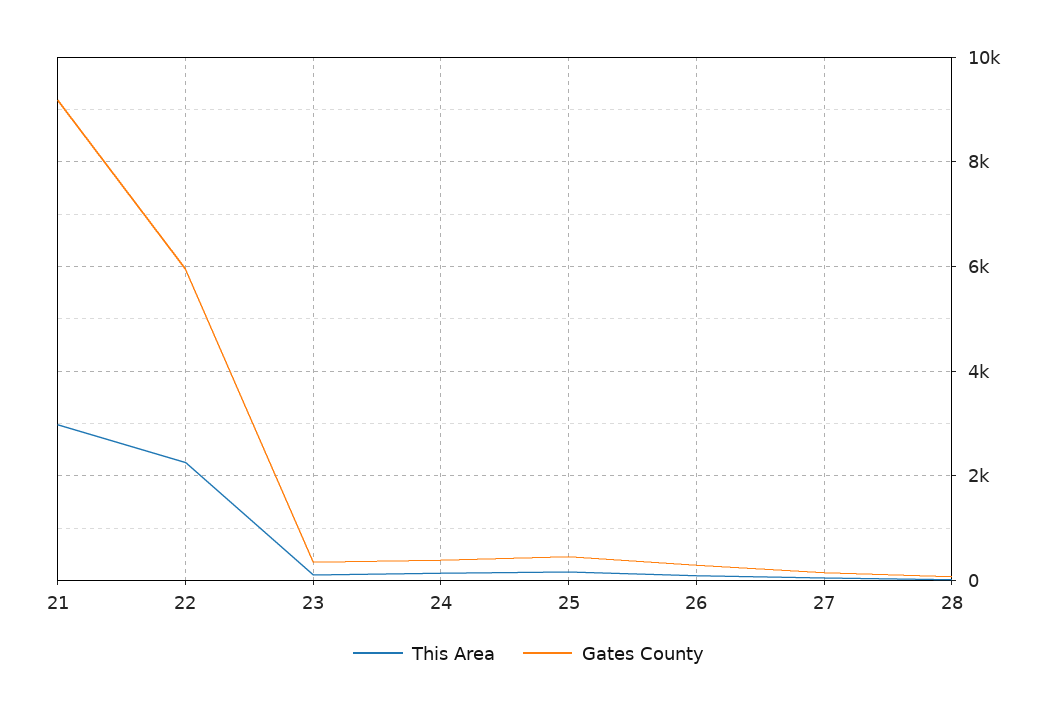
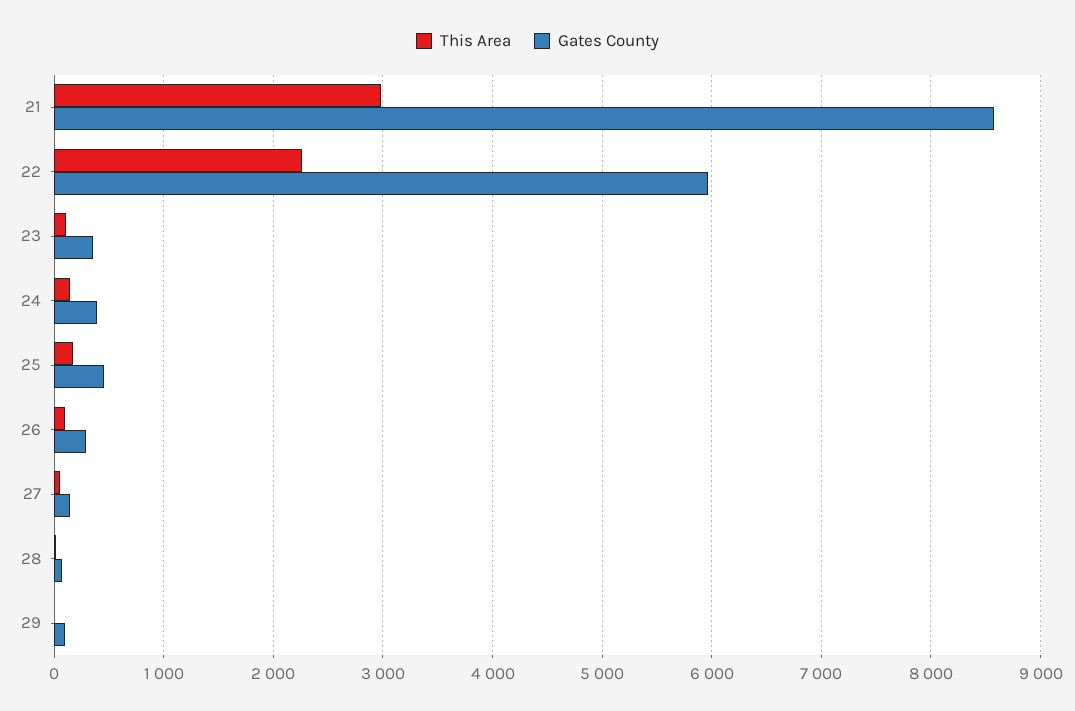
  {
    "This Area": {
      "21": 3000,
      "22": 2300,
      "23": 100,
      "24": 100,
      "25": 200,
      "26": 100,
      "27": 100,
-     "28": 0
+     "28": 0,
+     "29": 0
    },
    "Gates County": {
-     "21": 9200,
+     "21": 8600,
      "22": 6000,
      "23": 400,
      "24": 400,
      "25": 500,
      "26": 300,
      "27": 100,
-     "28": 100
+     "28": 100,
+     "29": 100
    }
  }

